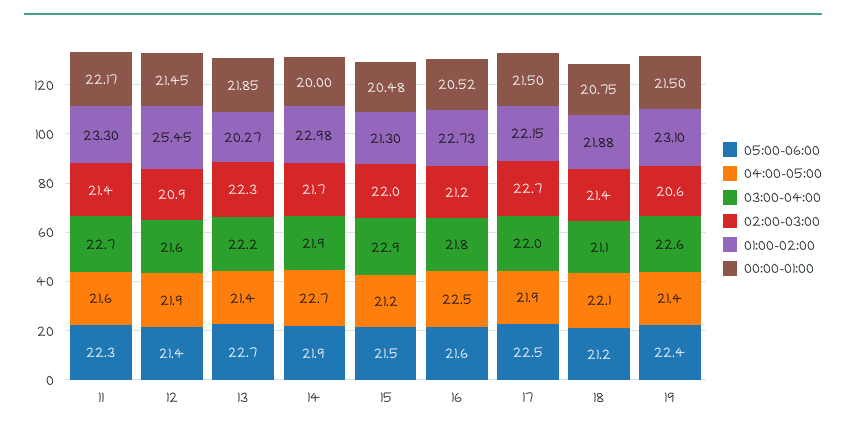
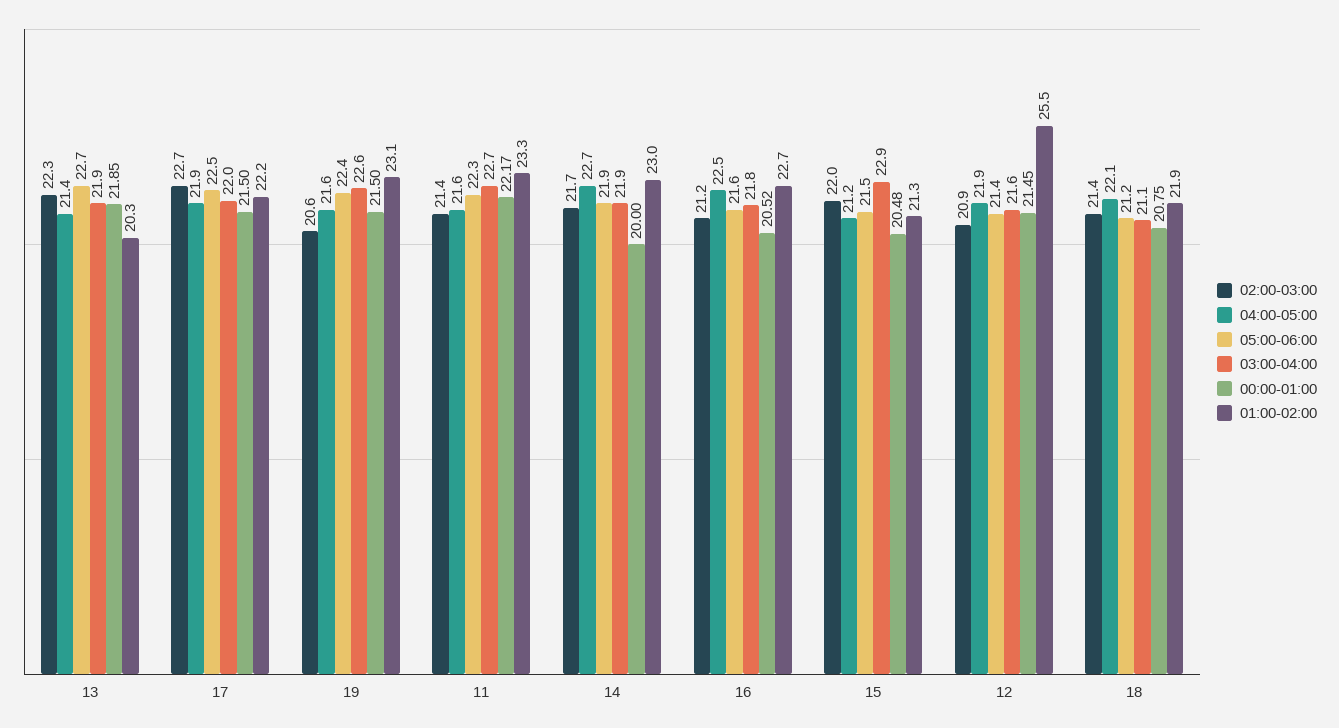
  {
    "05:00-06:00": {
      "11": 22.3,
      "12": 21.4,
      "13": 22.7,
      "14": 21.9,
      "15": 21.5,
      "16": 21.6,
      "17": 22.5,
      "18": 21.2,
      "19": 22.4
    },
    "04:00-05:00": {
      "11": 21.6,
      "12": 21.9,
      "13": 21.4,
      "14": 22.7,
      "15": 21.2,
      "16": 22.5,
      "17": 21.9,
      "18": 22.1,
-     "19": 21.4
+     "19": 21.6
    },
    "03:00-04:00": {
      "11": 22.7,
      "12": 21.6,
-     "13": 22.2,
+     "13": 21.9,
      "14": 21.9,
      "15": 22.9,
      "16": 21.8,
      "17": 22,
      "18": 21.1,
      "19": 22.6
    },
    "02:00-03:00": {
      "11": 21.4,
      "12": 20.9,
      "13": 22.3,
      "14": 21.7,
      "15": 22,
      "16": 21.2,
      "17": 22.7,
      "18": 21.4,
      "19": 20.6
    },
    "01:00-02:00": {
      "11": 23.3,
      "12": 25.45,
      "13": 20.27,
      "14": 22.98,
      "15": 21.3,
      "16": 22.73,
      "17": 22.15,
      "18": 21.88,
      "19": 23.1
    },
    "00:00-01:00": {
      "11": 22.17,
      "12": 21.45,
      "13": 21.85,
      "14": 20,
      "15": 20.48,
      "16": 20.52,
      "17": 21.5,
      "18": 20.75,
      "19": 21.5
    }
  }

